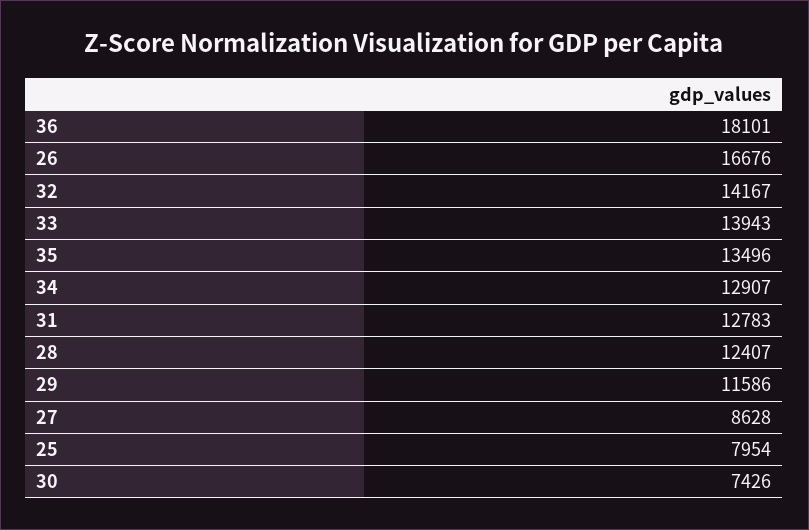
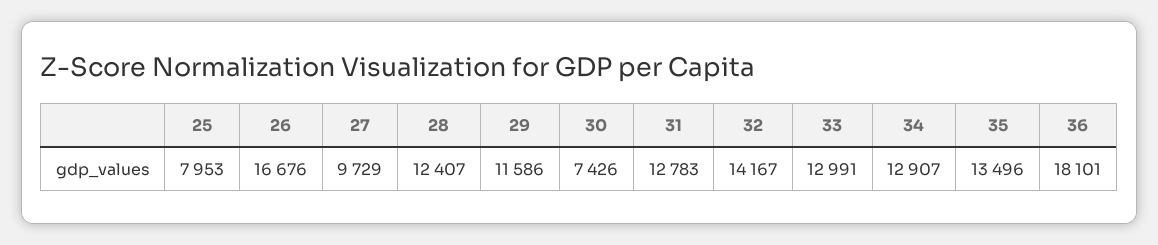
  {
    "36": 18101,
    "26": 16676,
    "32": 14167,
-   "33": 13943,
+   "33": 12991,
    "35": 13496,
    "34": 12907,
    "31": 12783,
    "28": 12407,
    "29": 11586,
-   "27": 8628,
+   "27": 9729,
-   "25": 7954,
+   "25": 7953,
    "30": 7426
  }

